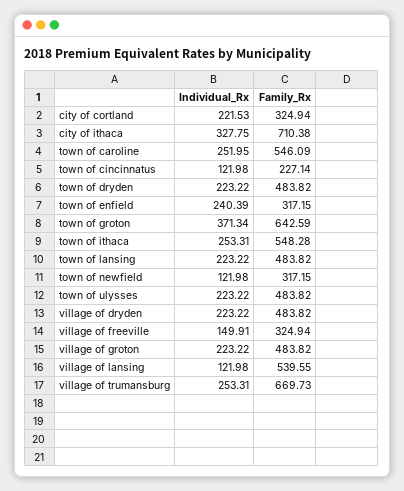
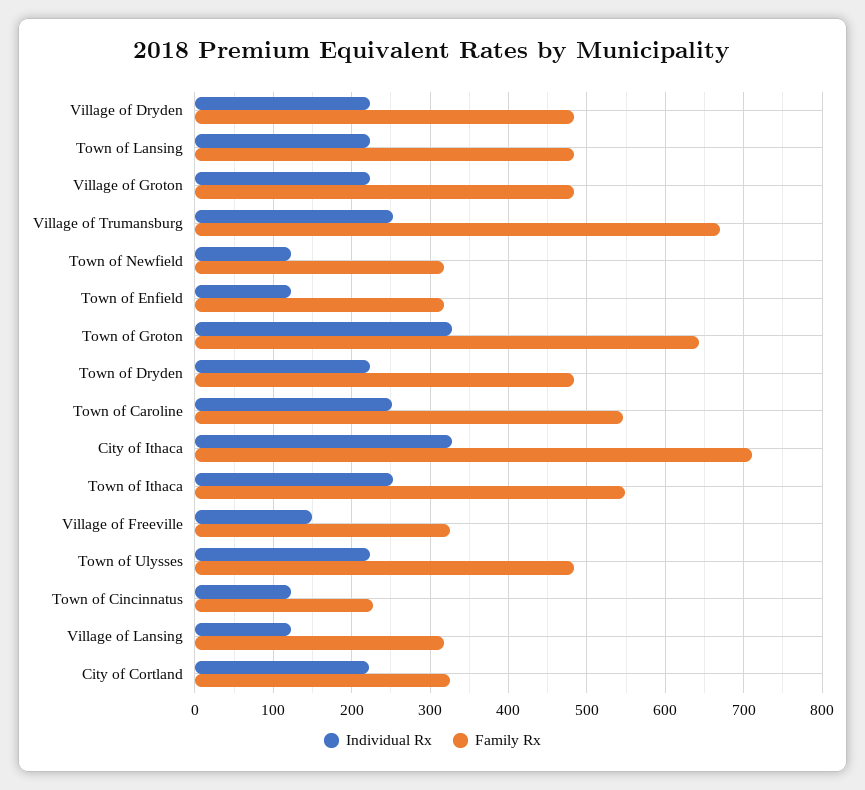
  {
    "Individual_Rx": {
      "city of cortland": 221.53,
      "city of ithaca": 327.75,
      "town of caroline": 251.95,
      "town of cincinnatus": 121.98,
      "town of dryden": 223.22,
-     "town of enfield": 240.39,
+     "town of enfield": 120,
-     "town of groton": 371.34,
+     "town of groton": 330,
      "town of ithaca": 253.31,
      "town of lansing": 223.22,
      "town of newfield": 121.98,
      "town of ulysses": 223.22,
      "village of dryden": 223.22,
      "village of freeville": 149.91,
      "village of groton": 223.22,
      "village of lansing": 121.98,
      "village of trumansburg": 253.31
    },
    "Family_Rx": {
      "city of cortland": 324.94,
      "city of ithaca": 710.38,
      "town of caroline": 546.09,
      "town of cincinnatus": 227.14,
      "town of dryden": 483.82,
      "town of enfield": 317.15,
      "town of groton": 642.59,
      "town of ithaca": 548.28,
      "town of lansing": 483.82,
      "town of newfield": 317.15,
      "town of ulysses": 483.82,
      "village of dryden": 483.82,
      "village of freeville": 324.94,
      "village of groton": 483.82,
-     "village of lansing": 539.55,
+     "village of lansing": 320,
      "village of trumansburg": 669.73
    }
  }

